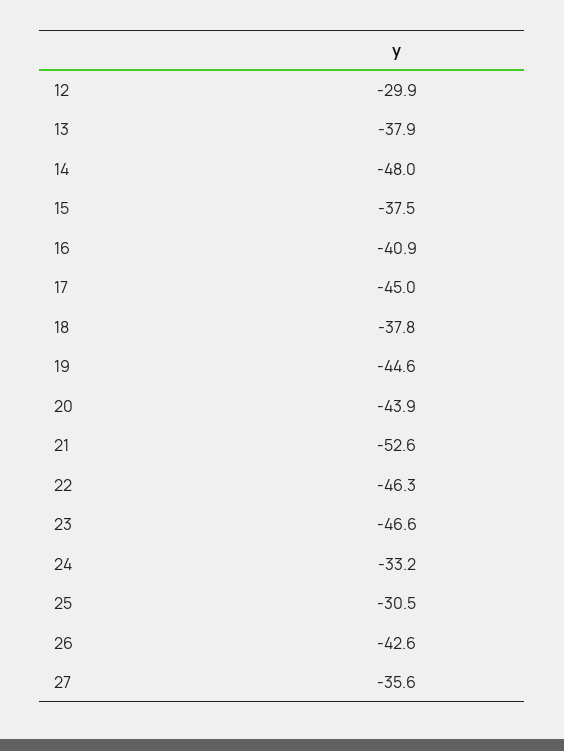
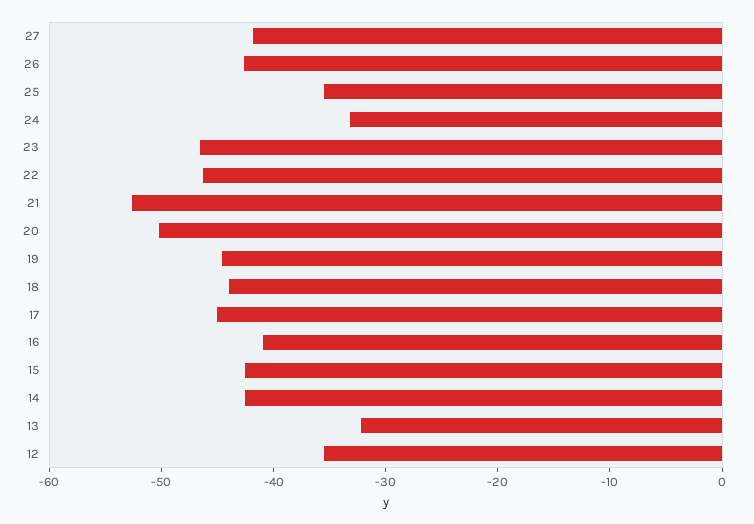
  {
-   "12": -29.9,
+   "12": -36,
-   "13": -37.9,
+   "13": -32,
-   "14": -48,
+   "14": -42,
-   "15": -37.5,
+   "15": -42,
    "16": -40.9,
    "17": -45,
-   "18": -37.8,
+   "18": -44,
    "19": -44.6,
-   "20": -43.9,
+   "20": -50,
    "21": -52.6,
    "22": -46.3,
    "23": -46.6,
    "24": -33.2,
-   "25": -30.5,
+   "25": -36,
    "26": -42.6,
-   "27": -35.6
+   "27": -42
  }

